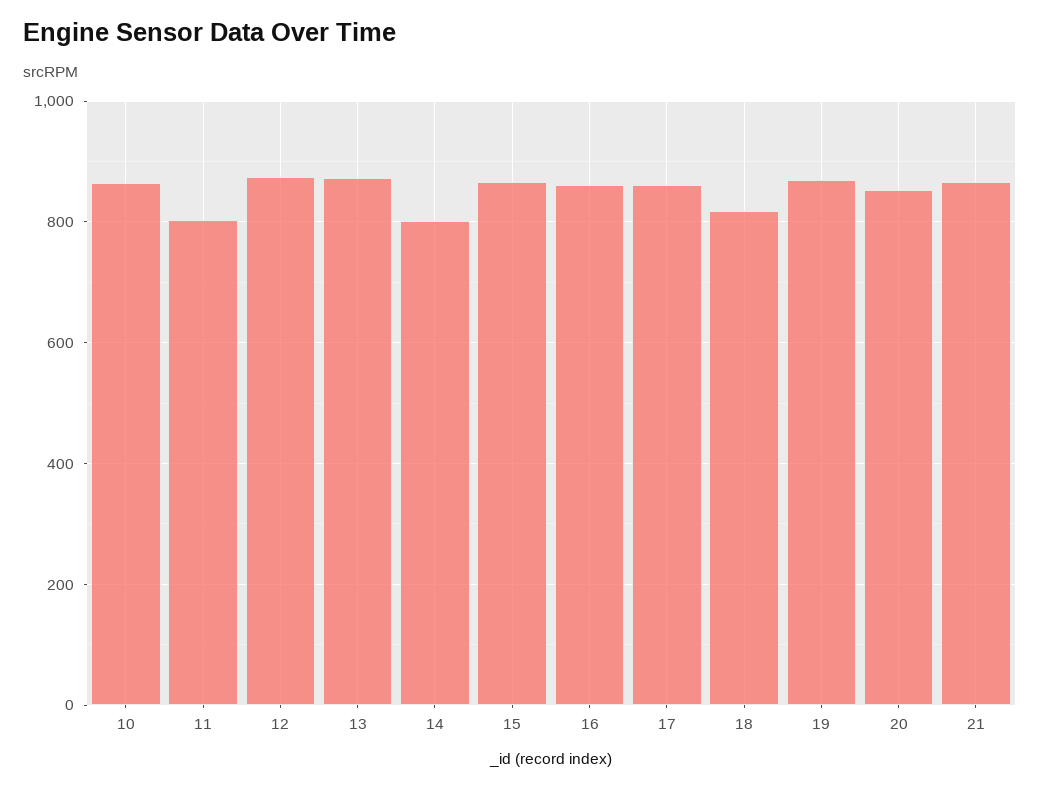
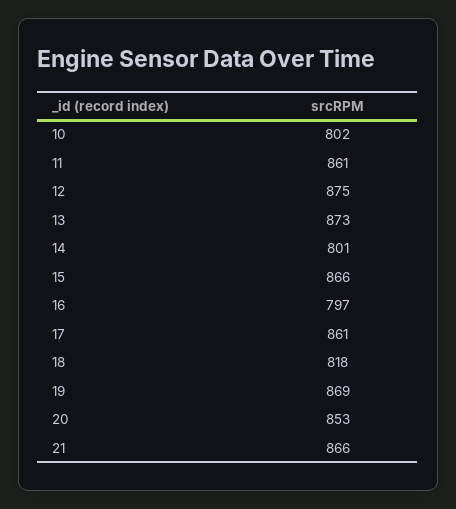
  {
-   "10": 860,
+   "10": 802,
-   "11": 800,
+   "11": 861,
    "12": 875,
    "13": 873,
    "14": 801,
    "15": 866,
-   "16": 860,
+   "16": 797,
    "17": 861,
    "18": 818,
    "19": 869,
    "20": 853,
    "21": 866
  }

